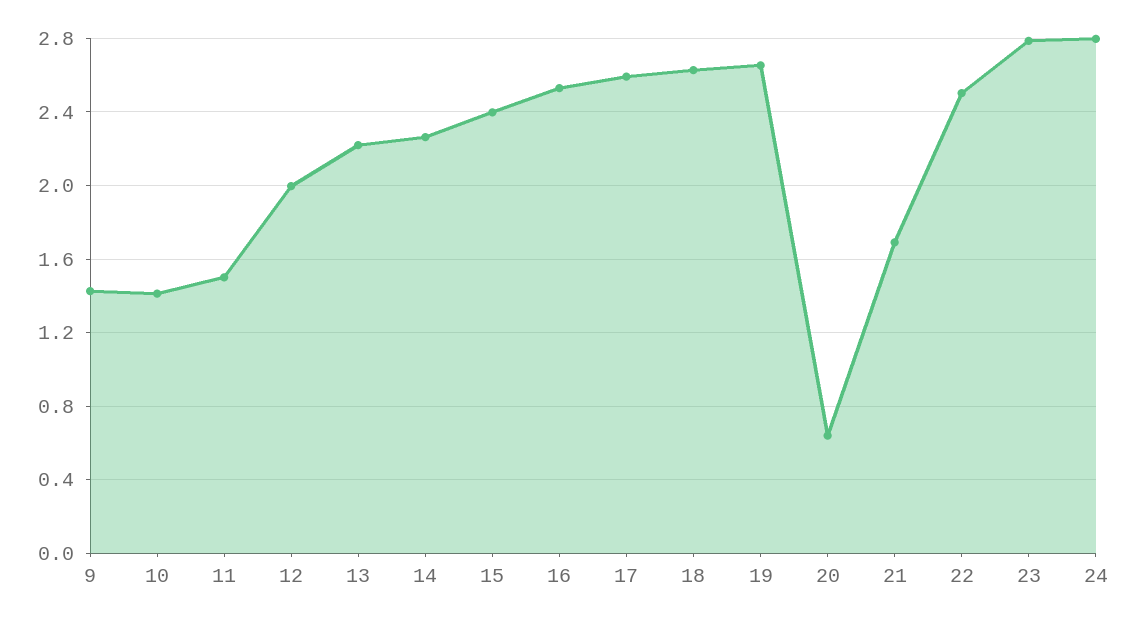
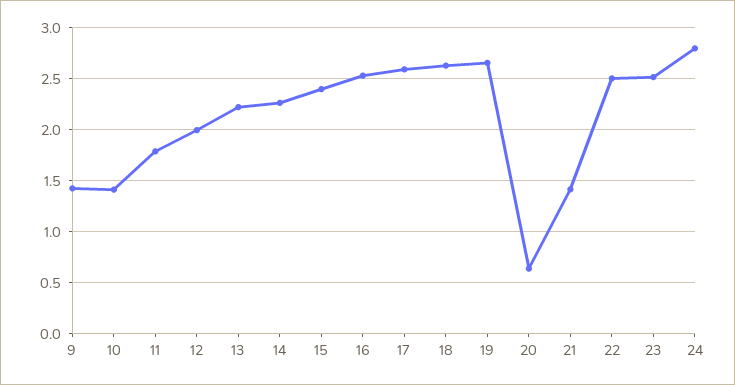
  {
    "9": 1.45,
    "10": 1.4,
-   "11": 1.5,
+   "11": 1.8,
    "12": 2,
    "13": 2.2,
    "14": 2.25,
    "15": 2.4,
    "16": 2.55,
    "17": 2.6,
    "18": 2.65,
    "19": 2.65,
    "20": 0.65,
-   "21": 1.7,
+   "21": 1.4,
    "22": 2.5,
-   "23": 2.8,
+   "23": 2.5,
    "24": 2.8
  }

